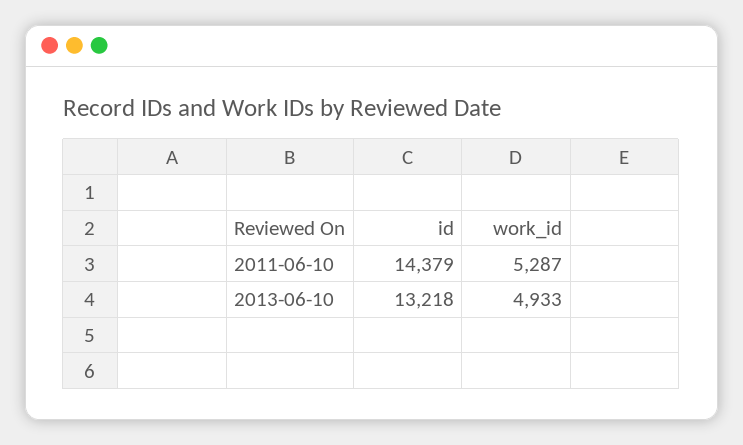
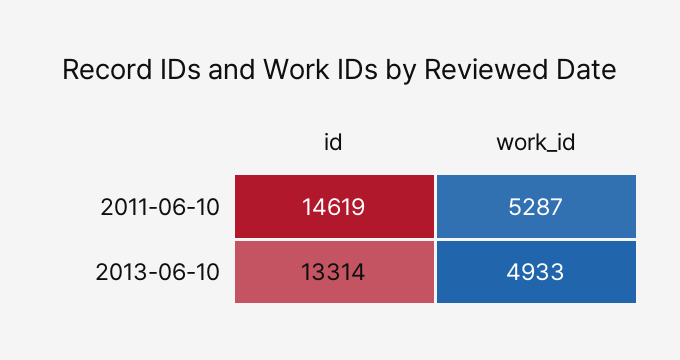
  {
    "id": {
-     "2011-06-10": 14379,
+     "2011-06-10": 14619,
-     "2013-06-10": 13218
+     "2013-06-10": 13314
    },
    "work_id": {
      "2011-06-10": 5287,
      "2013-06-10": 4933
    }
  }

